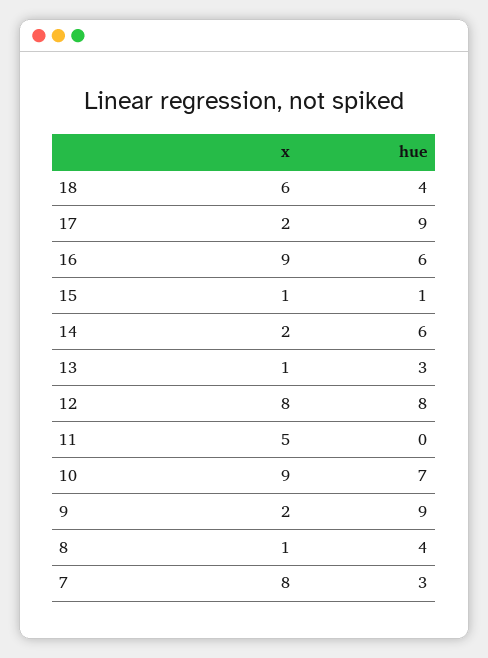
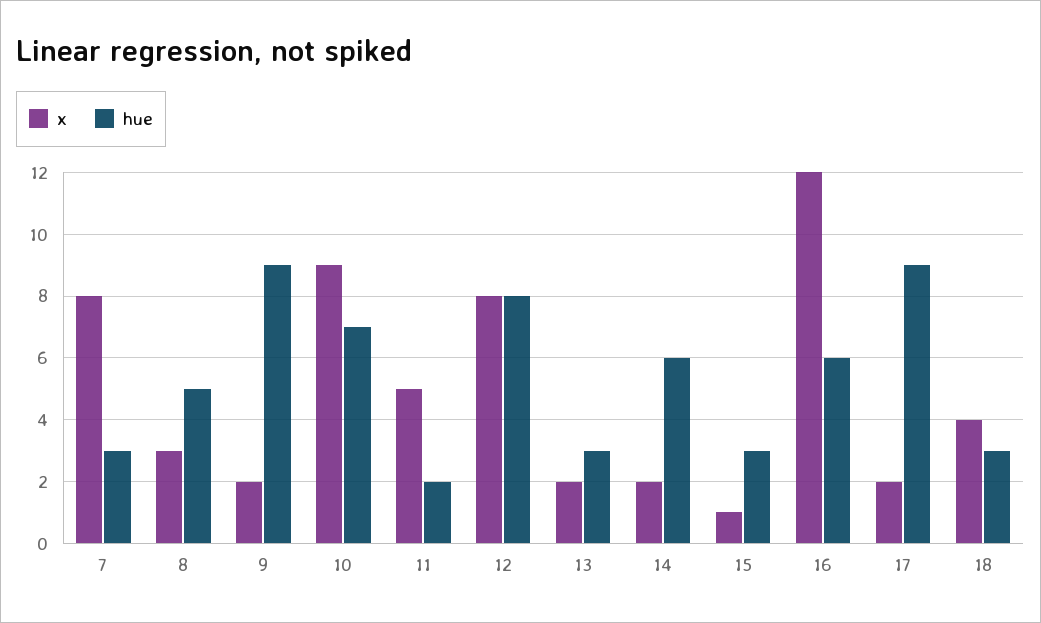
  {
    "x": {
-     "18": 6,
+     "18": 4,
      "17": 2,
-     "16": 9,
+     "16": 12,
      "15": 1,
      "14": 2,
-     "13": 1,
+     "13": 2,
      "12": 8,
      "11": 5,
      "10": 9,
      "9": 2,
-     "8": 1,
+     "8": 3,
      "7": 8
    },
    "hue": {
-     "18": 4,
+     "18": 3,
      "17": 9,
      "16": 6,
-     "15": 1,
+     "15": 3,
      "14": 6,
      "13": 3,
      "12": 8,
-     "11": 0,
+     "11": 2,
      "10": 7,
      "9": 9,
-     "8": 4,
+     "8": 5,
      "7": 3
    }
  }

